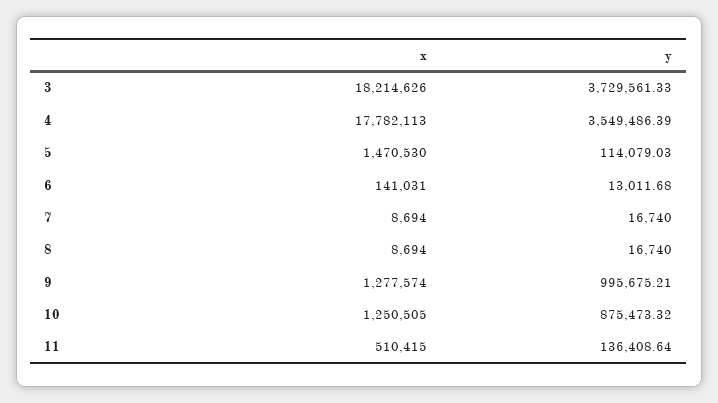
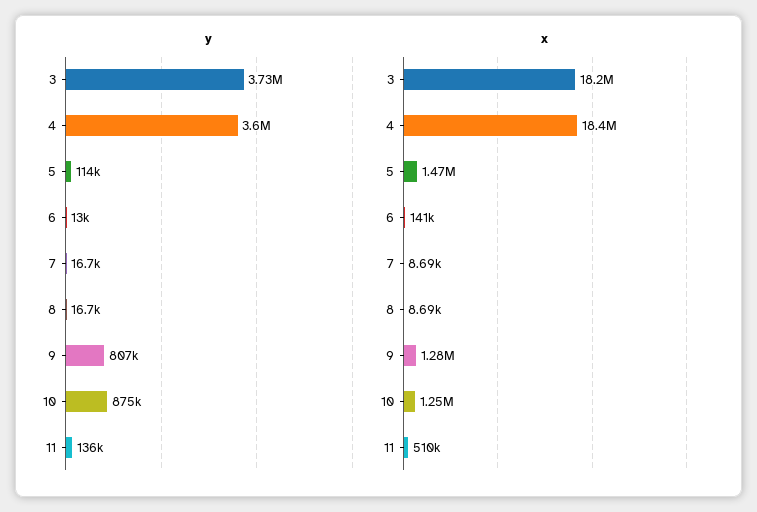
  {
    "x": {
      "3": 18214626,
-     "4": 17782113,
+     "4": 18400000,
      "5": 1470530,
      "6": 141031,
      "7": 8694,
      "8": 8694,
      "9": 1277574,
      "10": 1250505,
      "11": 510415
    },
    "y": {
      "3": 3729561.33,
-     "4": 3549486.39,
+     "4": 3600000,
      "5": 114079.03,
      "6": 13011.68,
      "7": 16740,
      "8": 16740,
-     "9": 995675.21,
+     "9": 807000,
      "10": 875473.32,
      "11": 136408.64
    }
  }

